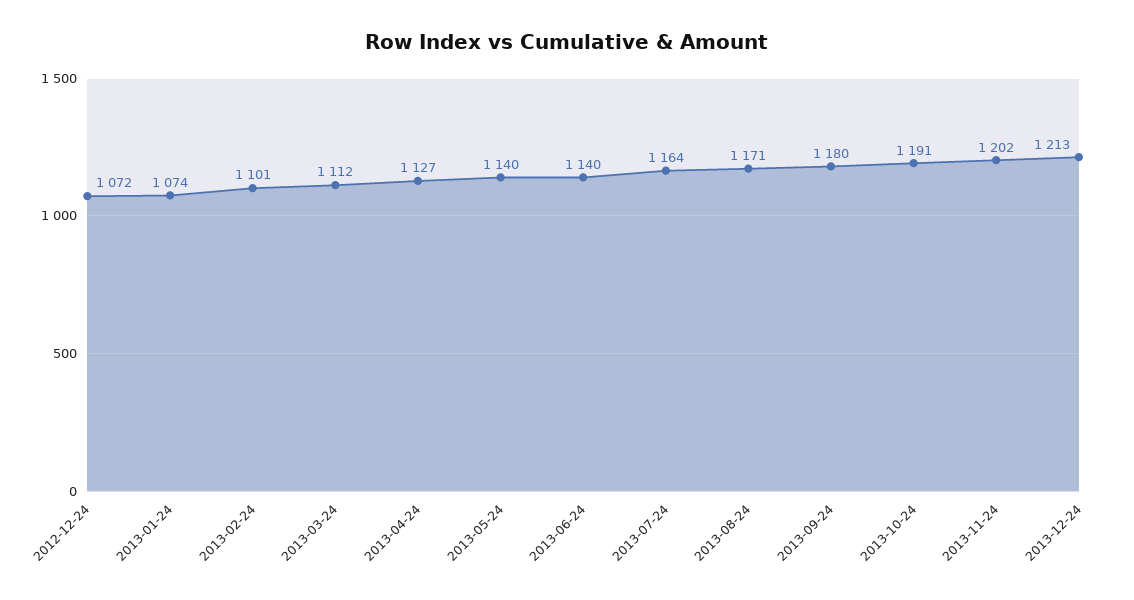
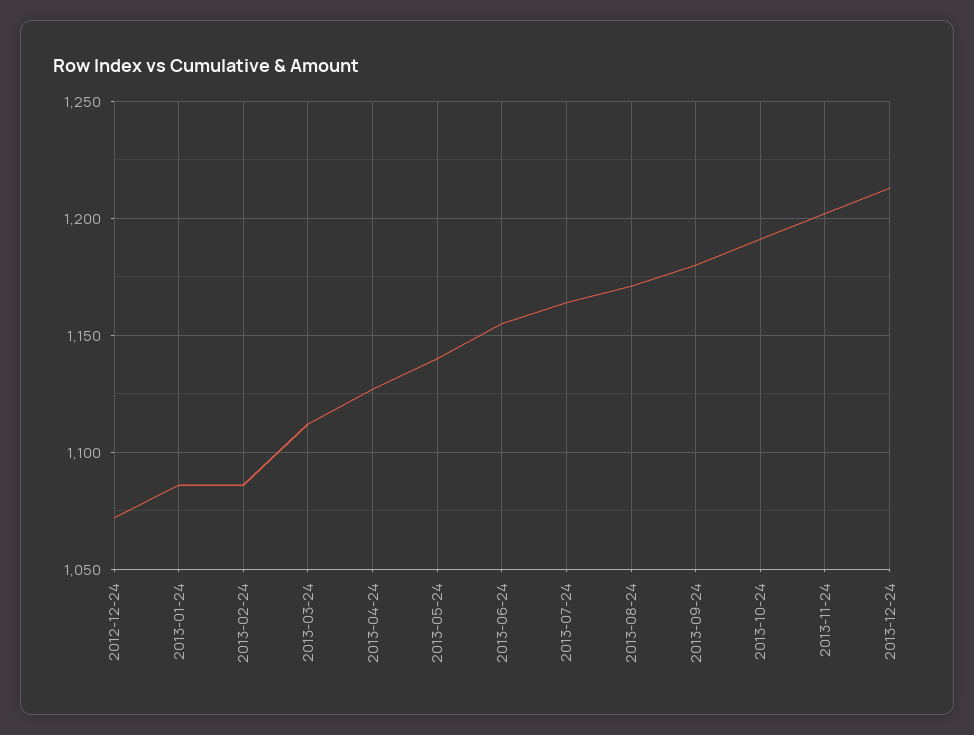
  {
    "2012-12-24": 1072,
-   "2013-01-24": 1074,
+   "2013-01-24": 1085,
-   "2013-02-24": 1101,
+   "2013-02-24": 1085,
    "2013-03-24": 1112,
    "2013-04-24": 1127,
    "2013-05-24": 1140,
-   "2013-06-24": 1140,
+   "2013-06-24": 1155,
    "2013-07-24": 1164,
    "2013-08-24": 1171,
    "2013-09-24": 1180,
    "2013-10-24": 1191,
    "2013-11-24": 1202,
    "2013-12-24": 1213
  }

